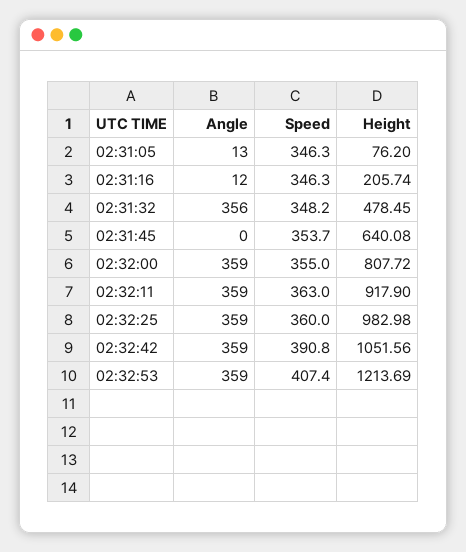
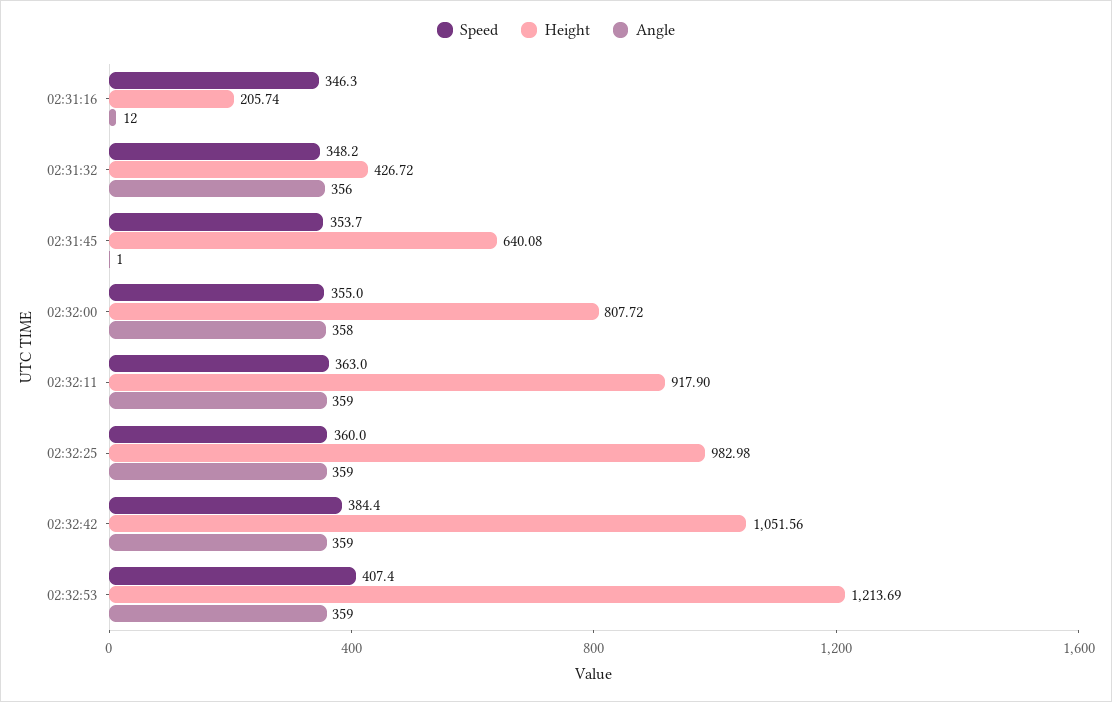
  {
    "Angle": {
-     "02:31:05": 13,
      "02:31:16": 12,
      "02:31:32": 356,
-     "02:31:45": 0,
+     "02:31:45": 1,
-     "02:32:00": 359,
+     "02:32:00": 358,
      "02:32:11": 359,
      "02:32:25": 359,
      "02:32:42": 359,
      "02:32:53": 359
    },
    "Speed": {
-     "02:31:05": 346.3,
      "02:31:16": 346.3,
      "02:31:32": 348.2,
      "02:31:45": 353.7,
      "02:32:00": 355,
      "02:32:11": 363,
      "02:32:25": 360,
-     "02:32:42": 390.8,
+     "02:32:42": 384.4,
      "02:32:53": 407.4
    },
    "Height": {
-     "02:31:05": 76.2,
      "02:31:16": 205.74,
-     "02:31:32": 478.45,
+     "02:31:32": 426.72,
      "02:31:45": 640.08,
      "02:32:00": 807.72,
      "02:32:11": 917.9,
      "02:32:25": 982.98,
      "02:32:42": 1051.56,
      "02:32:53": 1213.69
    }
  }

